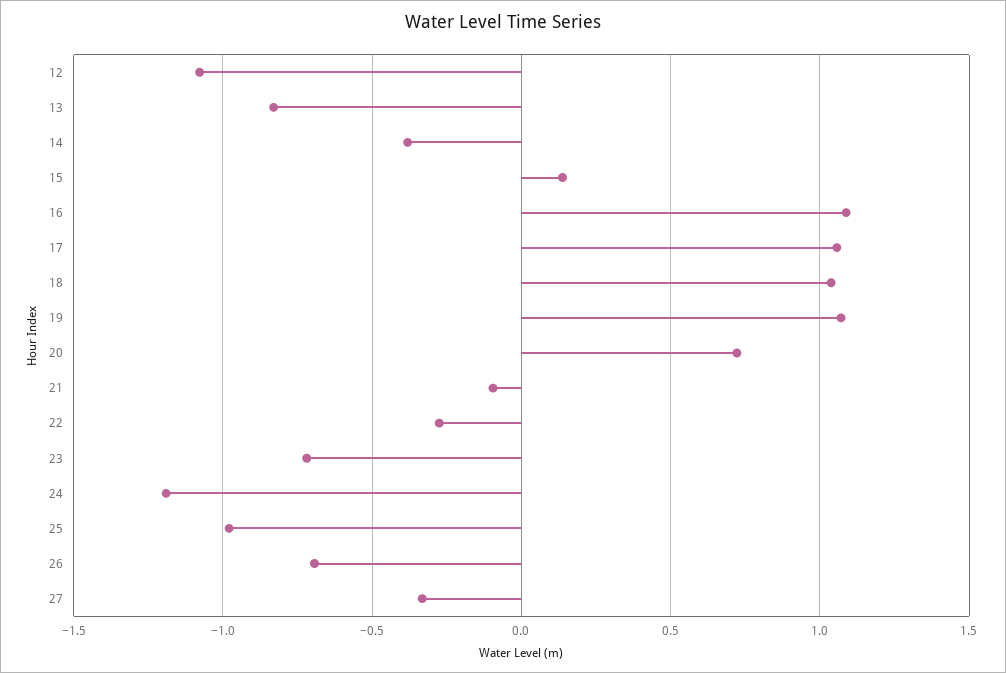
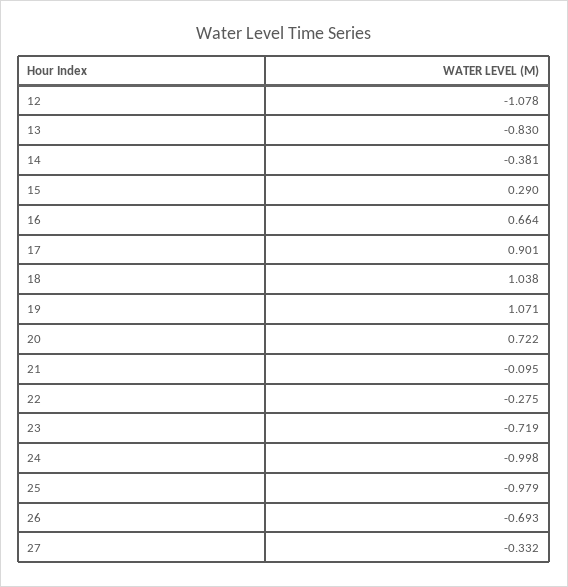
  {
    "12": -1.078,
    "13": -0.83,
    "14": -0.381,
-   "15": 0.15,
+   "15": 0.29,
-   "16": 1.1,
+   "16": 0.664,
-   "17": 1.05,
+   "17": 0.901,
    "18": 1.038,
    "19": 1.071,
    "20": 0.722,
    "21": -0.095,
    "22": -0.275,
    "23": -0.719,
-   "24": -1.2,
+   "24": -0.998,
    "25": -0.979,
    "26": -0.693,
    "27": -0.332
  }

